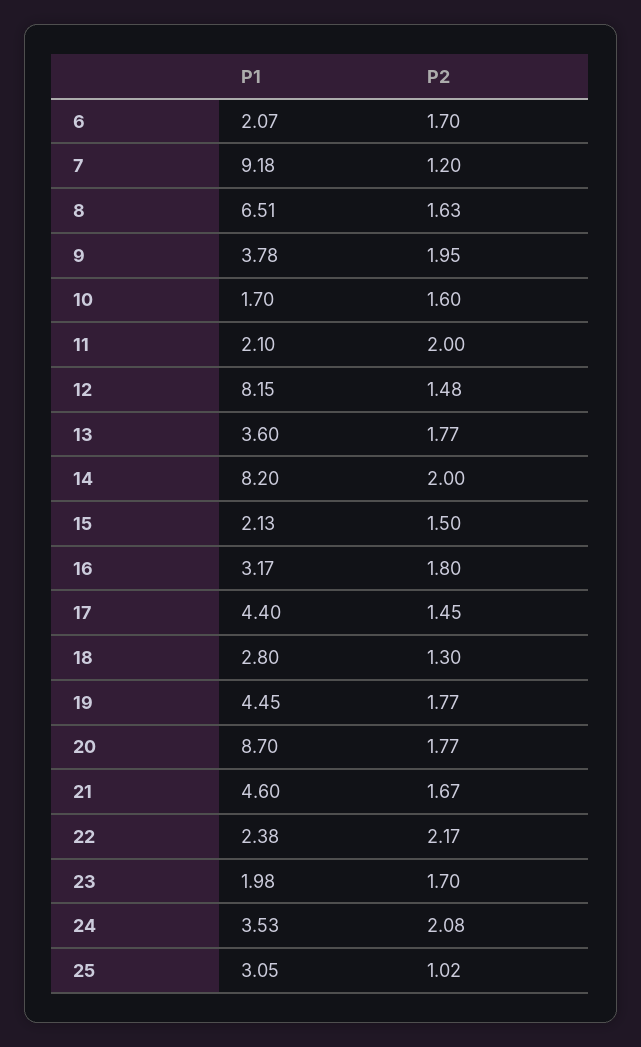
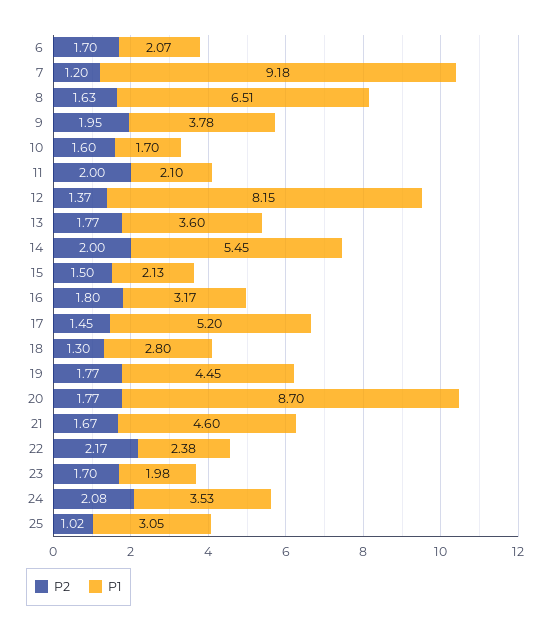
  {
    "P1": {
      "6": 2.07,
      "7": 9.18,
      "8": 6.51,
      "9": 3.78,
      "10": 1.7,
      "11": 2.1,
      "12": 8.15,
      "13": 3.6,
-     "14": 8.2,
+     "14": 5.45,
      "15": 2.13,
      "16": 3.17,
-     "17": 4.4,
+     "17": 5.2,
      "18": 2.8,
      "19": 4.45,
      "20": 8.7,
      "21": 4.6,
      "22": 2.38,
      "23": 1.98,
      "24": 3.53,
      "25": 3.05
    },
    "P2": {
      "6": 1.7,
      "7": 1.2,
      "8": 1.63,
      "9": 1.95,
      "10": 1.6,
      "11": 2,
-     "12": 1.48,
+     "12": 1.37,
      "13": 1.77,
      "14": 2,
      "15": 1.5,
      "16": 1.8,
      "17": 1.45,
      "18": 1.3,
      "19": 1.77,
      "20": 1.77,
      "21": 1.67,
      "22": 2.17,
      "23": 1.7,
      "24": 2.08,
      "25": 1.02
    }
  }

